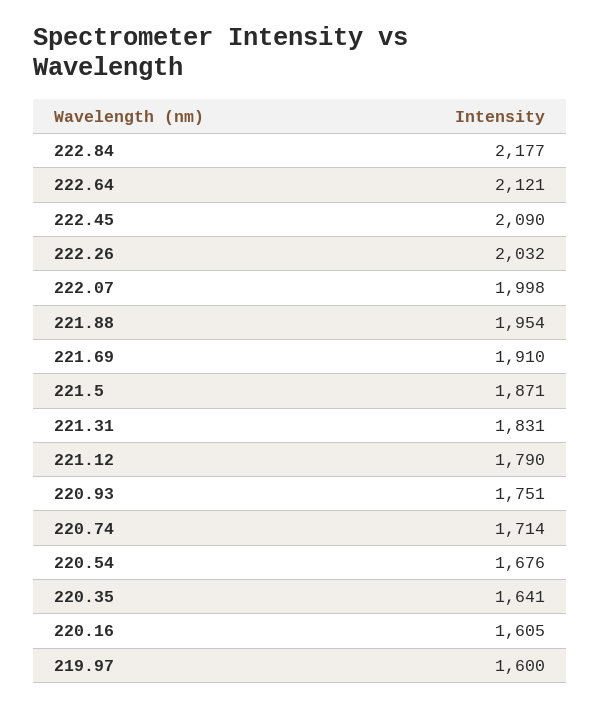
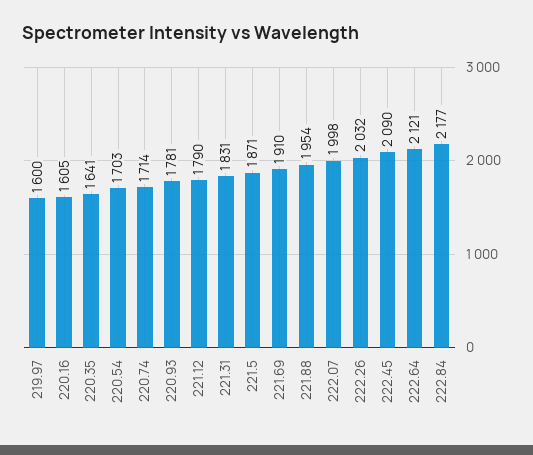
  {
    "222.84": 2177,
    "222.64": 2121,
    "222.45": 2090,
    "222.26": 2032,
    "222.07": 1998,
    "221.88": 1954,
    "221.69": 1910,
    "221.5": 1871,
    "221.31": 1831,
    "221.12": 1790,
-   "220.93": 1751,
+   "220.93": 1781,
    "220.74": 1714,
-   "220.54": 1676,
+   "220.54": 1703,
    "220.35": 1641,
    "220.16": 1605,
    "219.97": 1600
  }

